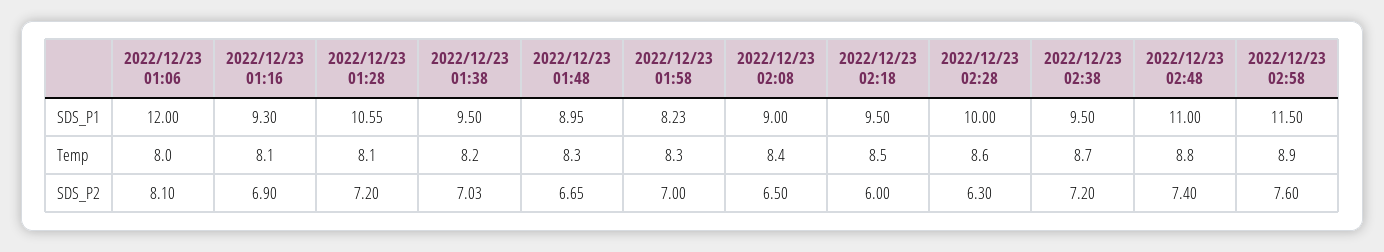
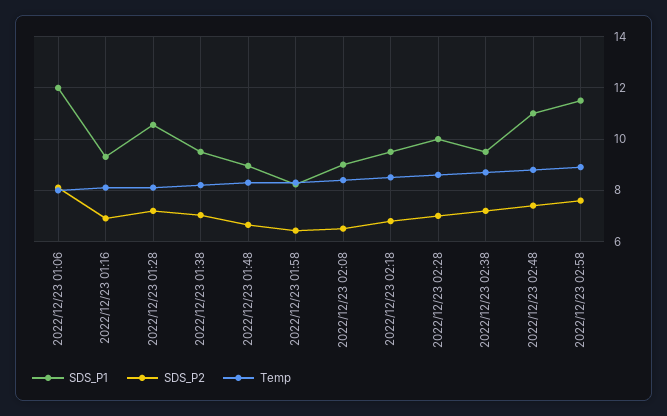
  {
    "SDS_P1": {
      "2022/12/23 01:06": 12,
      "2022/12/23 01:16": 9.3,
      "2022/12/23 01:28": 10.55,
      "2022/12/23 01:38": 9.5,
      "2022/12/23 01:48": 8.95,
      "2022/12/23 01:58": 8.23,
      "2022/12/23 02:08": 9,
      "2022/12/23 02:18": 9.5,
      "2022/12/23 02:28": 10,
      "2022/12/23 02:38": 9.5,
      "2022/12/23 02:48": 11,
      "2022/12/23 02:58": 11.5
    },
    "Temp": {
      "2022/12/23 01:06": 8,
      "2022/12/23 01:16": 8.1,
      "2022/12/23 01:28": 8.1,
      "2022/12/23 01:38": 8.2,
      "2022/12/23 01:48": 8.3,
      "2022/12/23 01:58": 8.3,
      "2022/12/23 02:08": 8.4,
      "2022/12/23 02:18": 8.5,
      "2022/12/23 02:28": 8.6,
      "2022/12/23 02:38": 8.7,
      "2022/12/23 02:48": 8.8,
      "2022/12/23 02:58": 8.9
    },
    "SDS_P2": {
      "2022/12/23 01:06": 8.1,
      "2022/12/23 01:16": 6.9,
      "2022/12/23 01:28": 7.2,
      "2022/12/23 01:38": 7.03,
      "2022/12/23 01:48": 6.65,
-     "2022/12/23 01:58": 7,
+     "2022/12/23 01:58": 6.5,
      "2022/12/23 02:08": 6.5,
-     "2022/12/23 02:18": 6,
+     "2022/12/23 02:18": 6.75,
-     "2022/12/23 02:28": 6.3,
+     "2022/12/23 02:28": 7,
      "2022/12/23 02:38": 7.2,
      "2022/12/23 02:48": 7.4,
      "2022/12/23 02:58": 7.6
    }
  }

